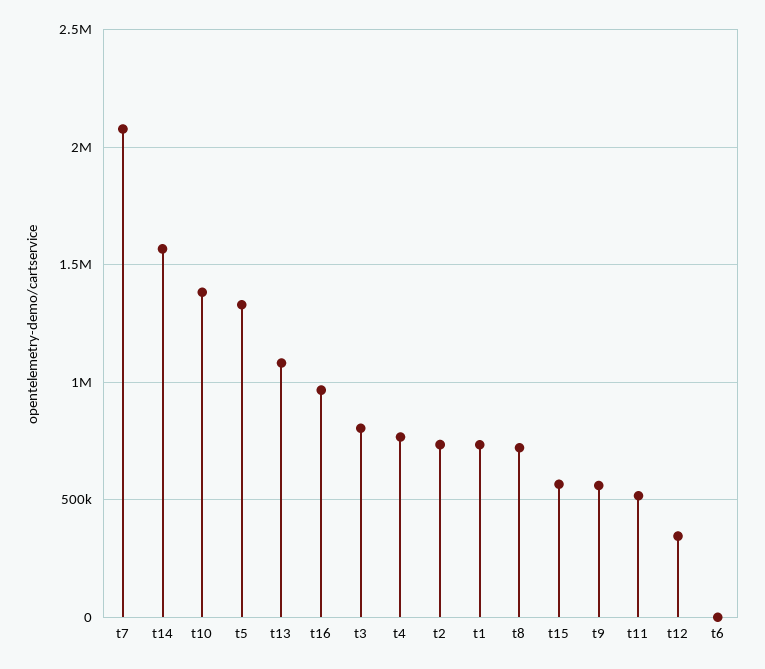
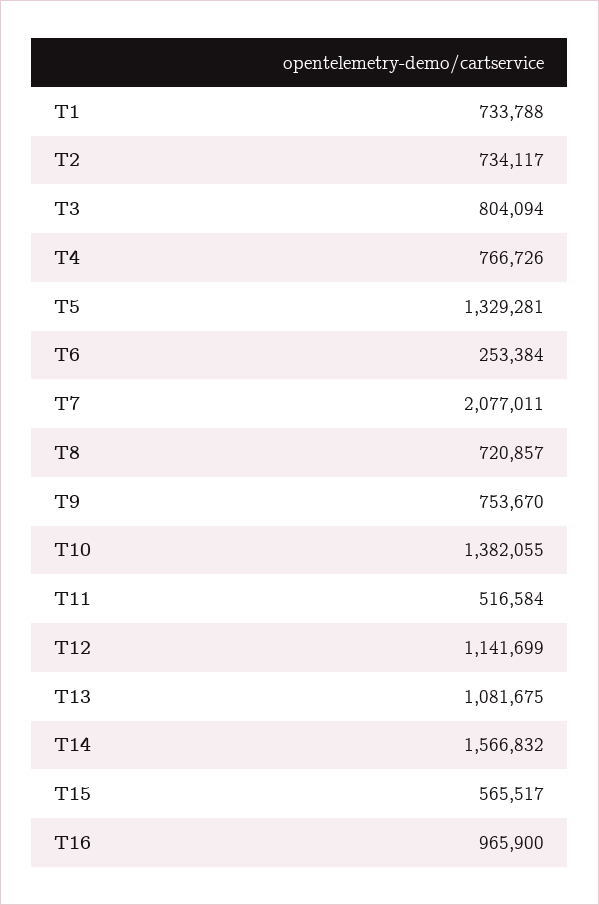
  {
    "t7": 2077011,
    "t14": 1566832,
    "t10": 1382055,
    "t5": 1329281,
    "t13": 1081675,
    "t16": 965900,
    "t3": 804094,
    "t4": 766726,
    "t2": 734117,
    "t1": 733788,
    "t8": 720857,
    "t15": 565517,
-   "t9": 550000,
+   "t9": 753670,
    "t11": 516584,
-   "t12": 350000,
+   "t12": 1141699,
-   "t6": 0
+   "t6": 253384
  }

